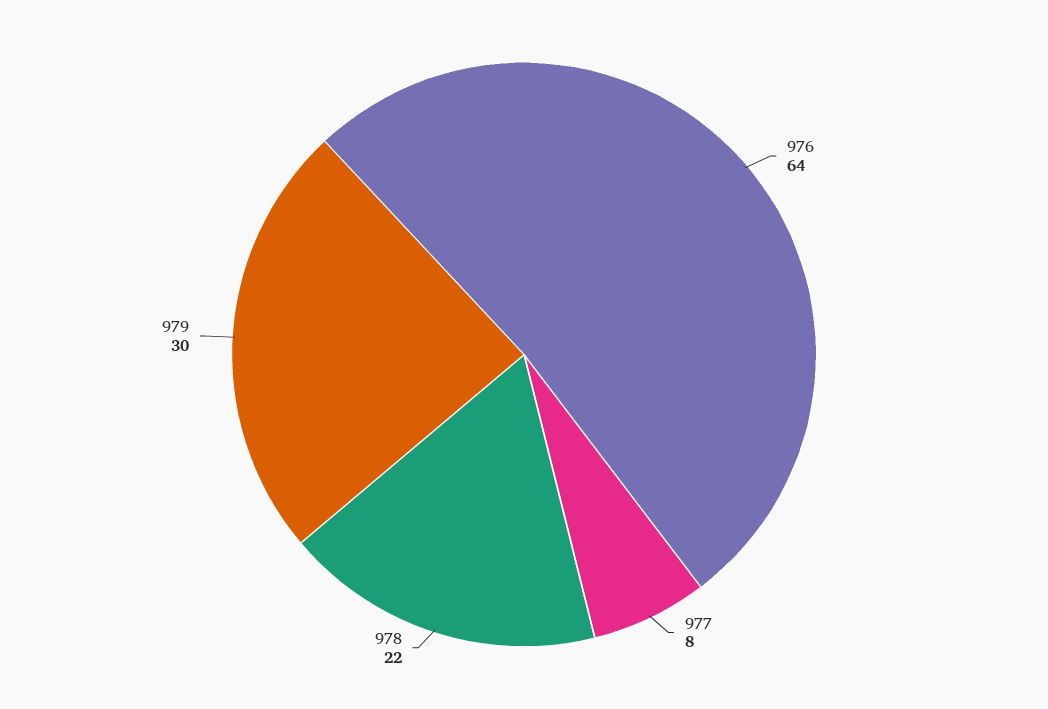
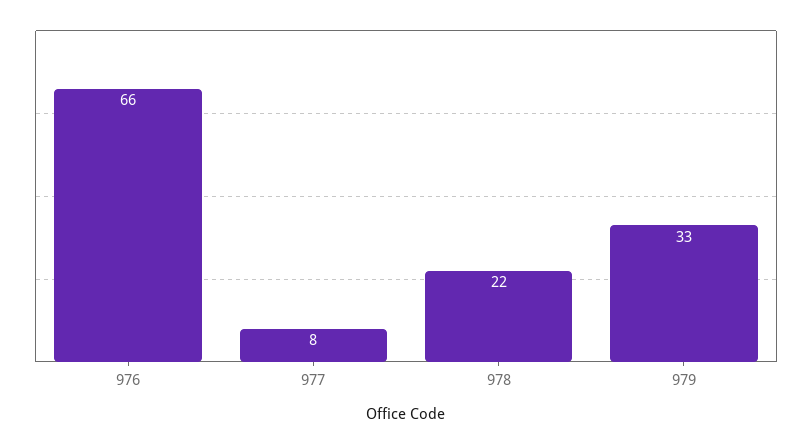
  {
-   "976": 64,
+   "976": 66,
    "977": 8,
    "978": 22,
-   "979": 30
+   "979": 33
  }

